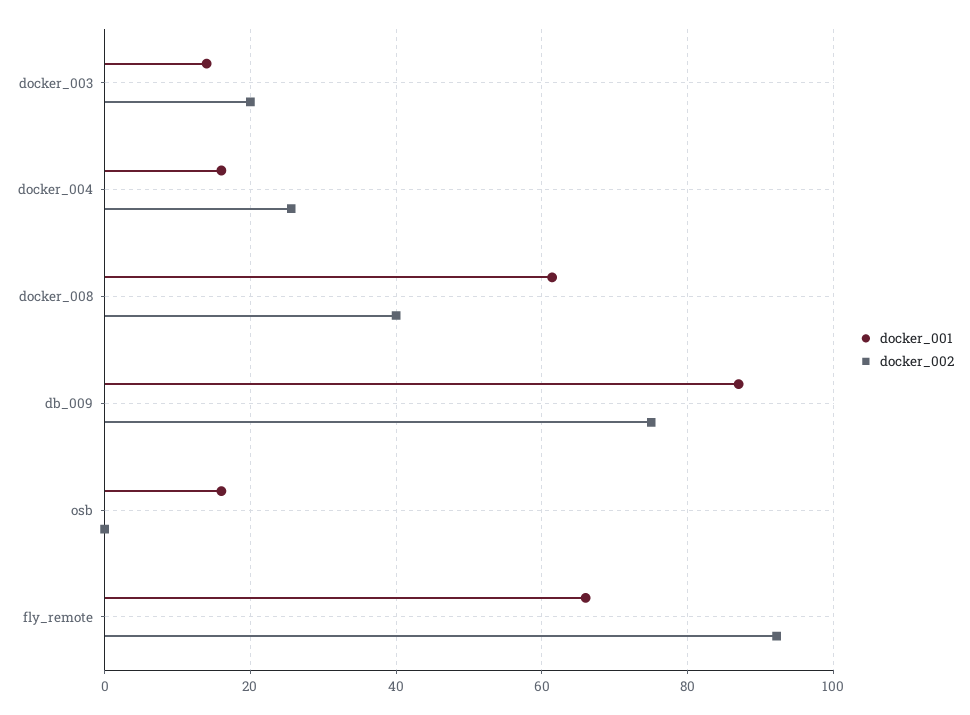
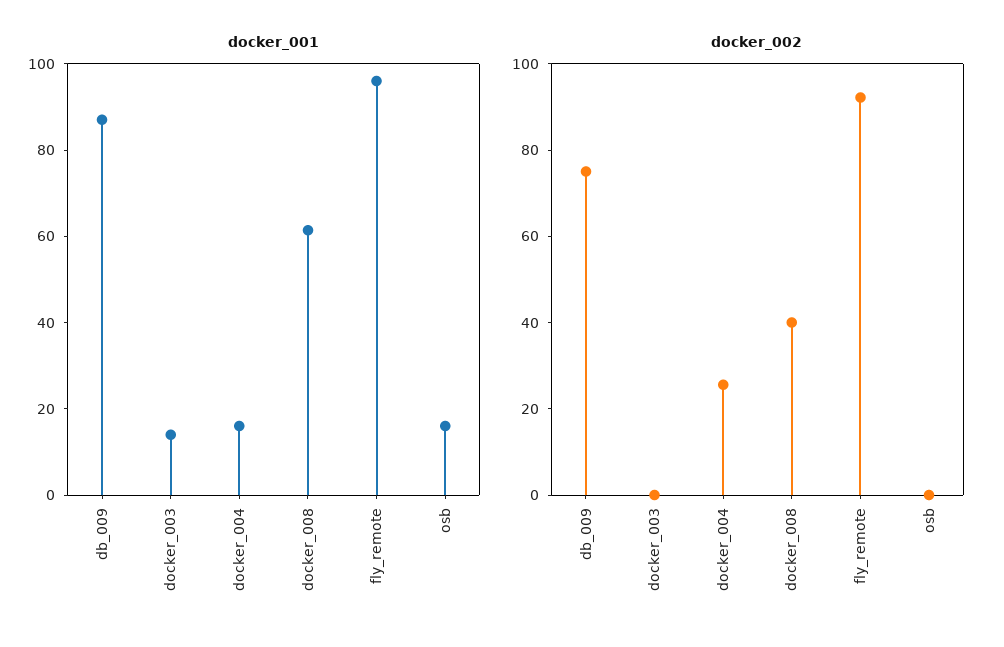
  {
    "docker_001": {
      "docker_003": 14,
      "docker_004": 16,
      "docker_008": 62,
      "db_009": 88,
      "osb": 16,
-     "fly_remote": 66
+     "fly_remote": 95
    },
    "docker_002": {
-     "docker_003": 20,
+     "docker_003": 0,
      "docker_004": 26,
      "docker_008": 40,
      "db_009": 76,
      "osb": 0,
      "fly_remote": 92
    }
  }

